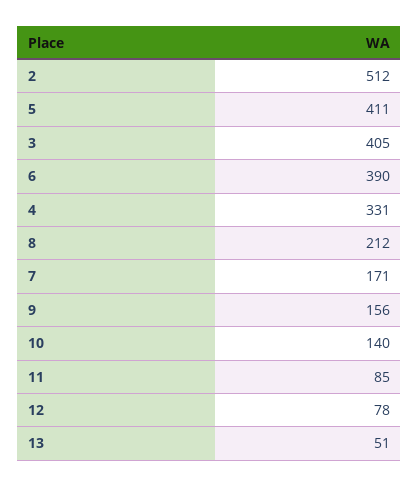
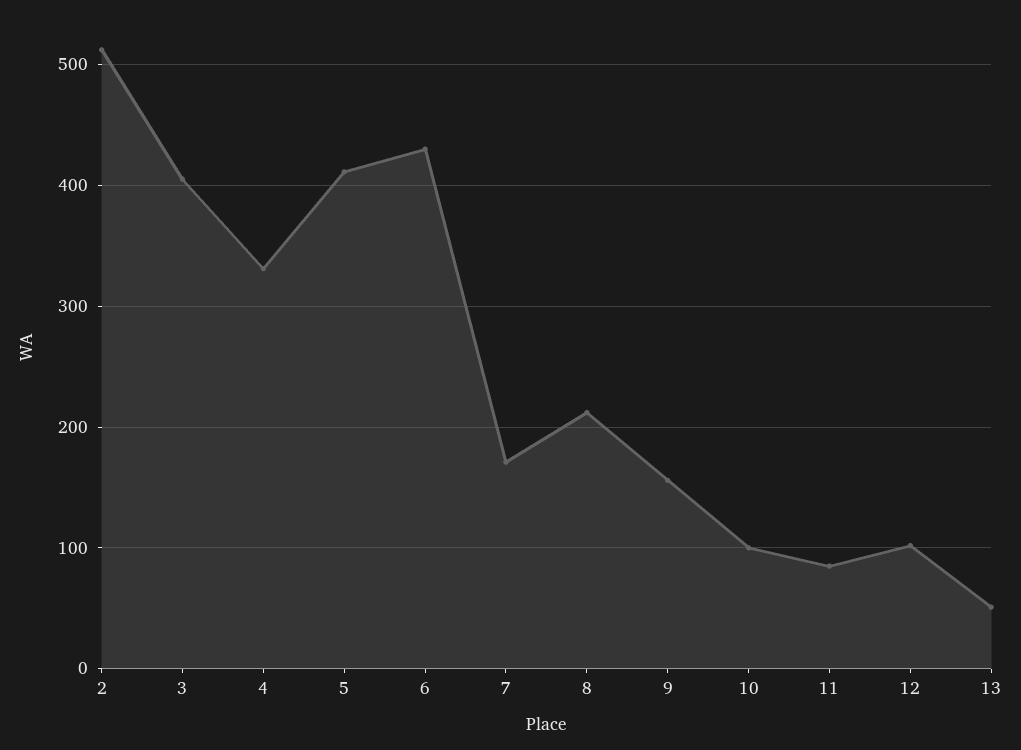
  {
    "2": 512,
    "5": 411,
    "3": 405,
-   "6": 390,
+   "6": 430,
    "4": 331,
    "8": 212,
    "7": 171,
    "9": 156,
-   "10": 140,
+   "10": 100,
    "11": 85,
-   "12": 78,
+   "12": 100,
    "13": 51
  }

